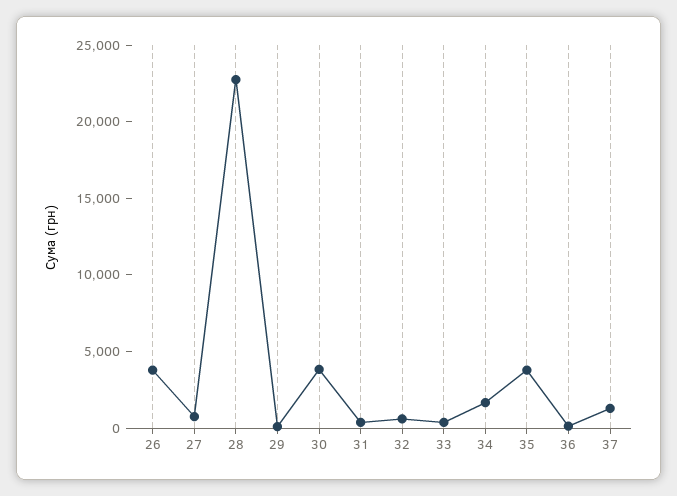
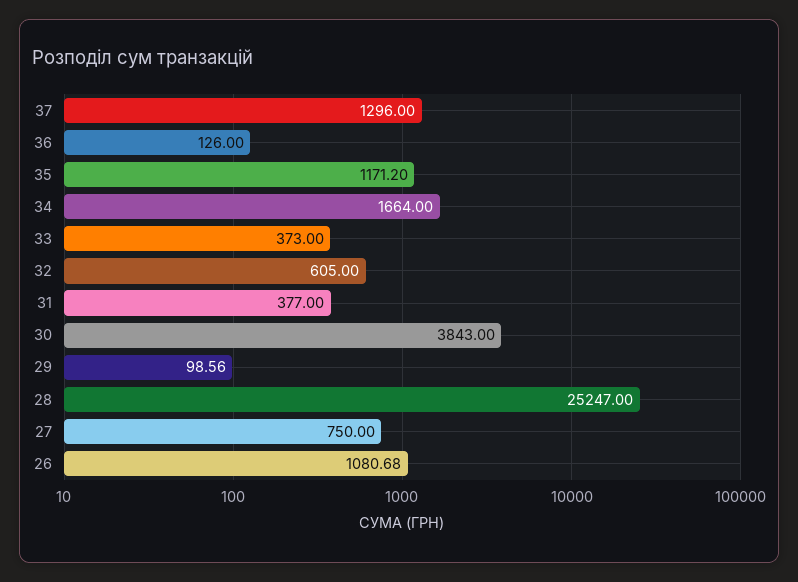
  {
-   "26": 4000,
+   "26": 1080.68,
    "27": 750,
-   "28": 23000,
+   "28": 25247,
    "29": 98.56,
    "30": 3843,
    "31": 377,
    "32": 605,
    "33": 373,
    "34": 1664,
-   "35": 4000,
+   "35": 1171.2,
    "36": 126,
    "37": 1296
  }

